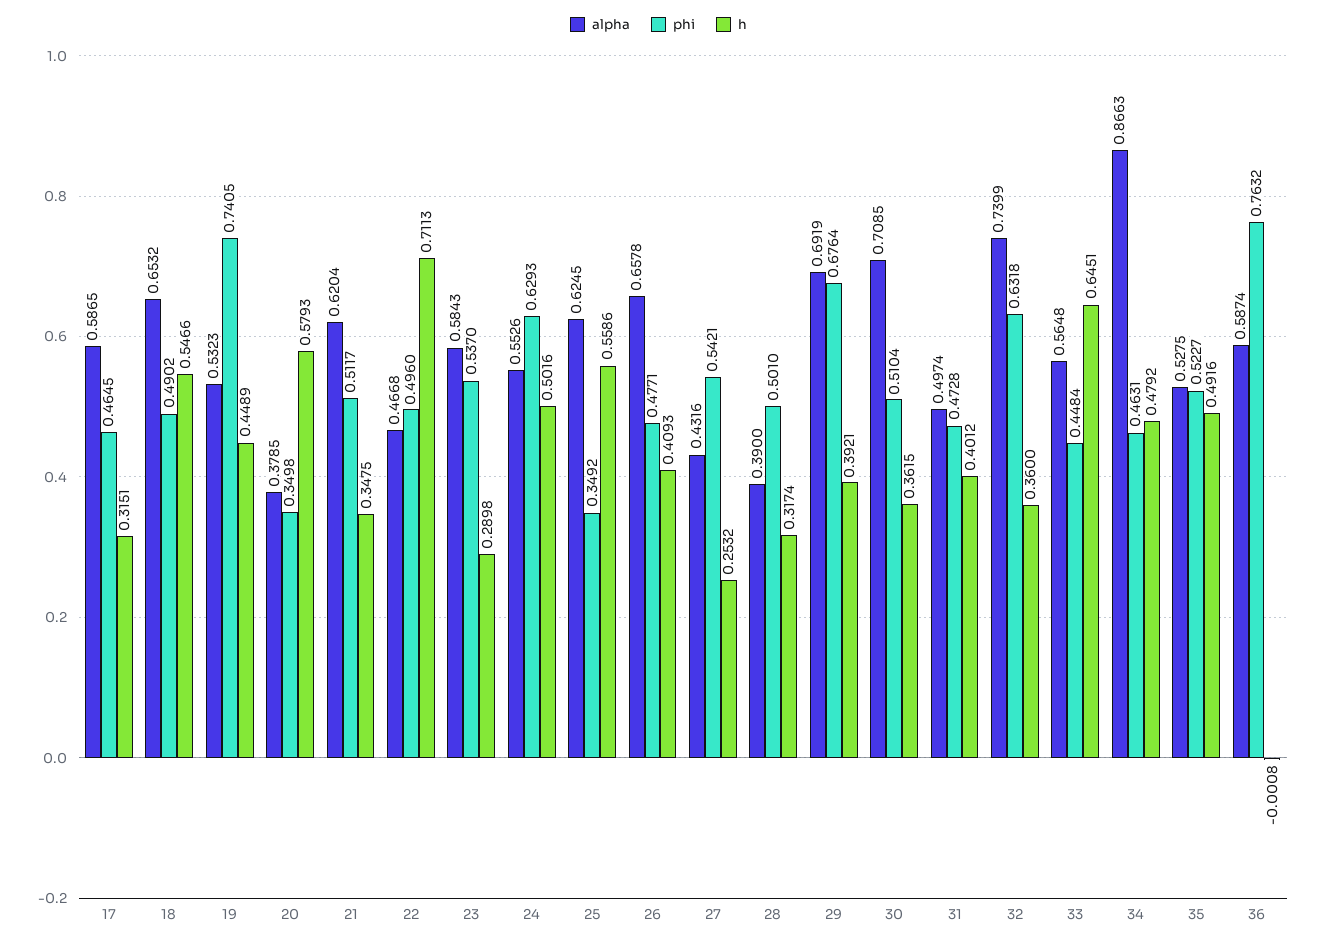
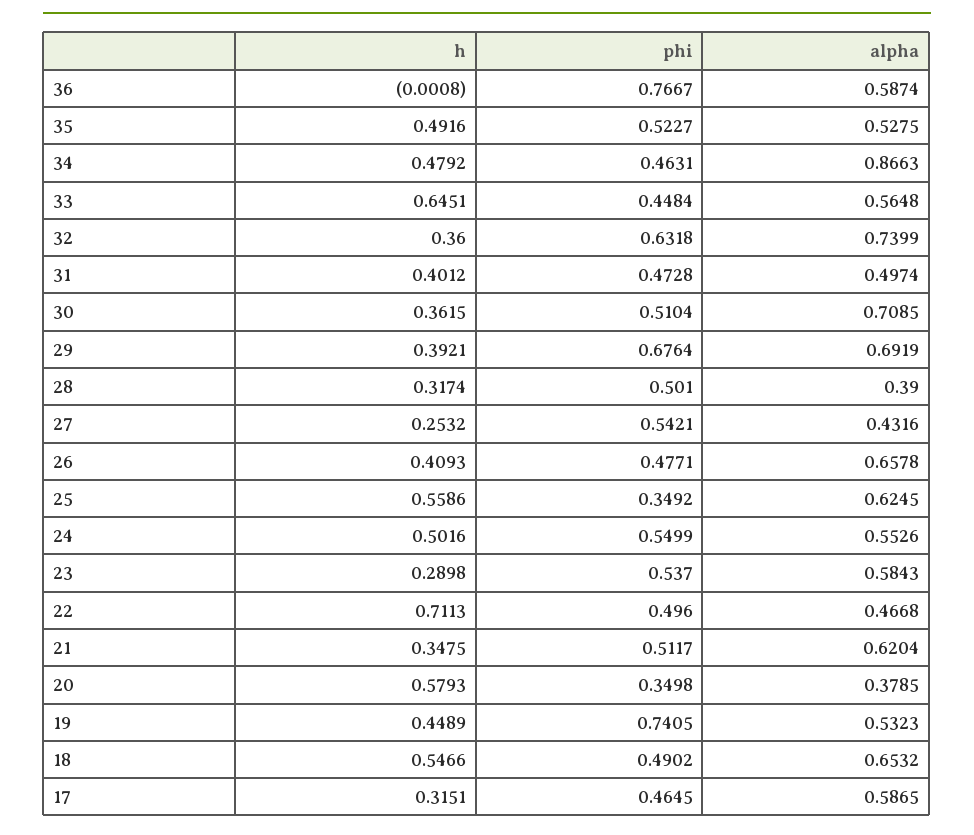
  {
    "alpha": {
      "17": 0.5865,
      "18": 0.6532,
      "19": 0.5323,
      "20": 0.3785,
      "21": 0.6204,
      "22": 0.4668,
      "23": 0.5843,
      "24": 0.5526,
      "25": 0.6245,
      "26": 0.6578,
      "27": 0.4316,
      "28": 0.39,
      "29": 0.6919,
      "30": 0.7085,
      "31": 0.4974,
      "32": 0.7399,
      "33": 0.5648,
      "34": 0.8663,
      "35": 0.5275,
      "36": 0.5874
    },
    "phi": {
      "17": 0.4645,
      "18": 0.4902,
      "19": 0.7405,
      "20": 0.3498,
      "21": 0.5117,
      "22": 0.496,
      "23": 0.537,
-     "24": 0.6293,
+     "24": 0.5499,
      "25": 0.3492,
      "26": 0.4771,
      "27": 0.5421,
      "28": 0.501,
      "29": 0.6764,
      "30": 0.5104,
      "31": 0.4728,
      "32": 0.6318,
      "33": 0.4484,
      "34": 0.4631,
      "35": 0.5227,
-     "36": 0.7632
+     "36": 0.7667
    },
    "h": {
      "17": 0.3151,
      "18": 0.5466,
      "19": 0.4489,
      "20": 0.5793,
      "21": 0.3475,
      "22": 0.7113,
      "23": 0.2898,
      "24": 0.5016,
      "25": 0.5586,
      "26": 0.4093,
      "27": 0.2532,
      "28": 0.3174,
      "29": 0.3921,
      "30": 0.3615,
      "31": 0.4012,
      "32": 0.36,
      "33": 0.6451,
      "34": 0.4792,
      "35": 0.4916,
      "36": -0.0008
    }
  }

